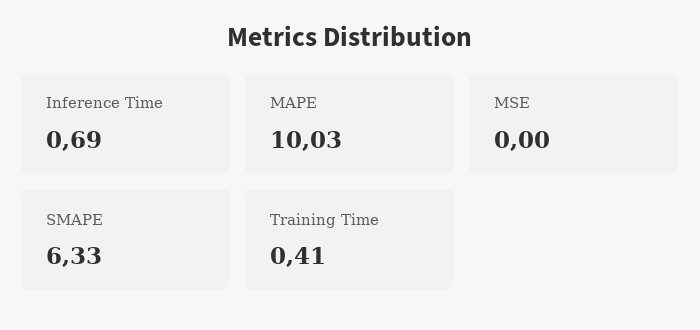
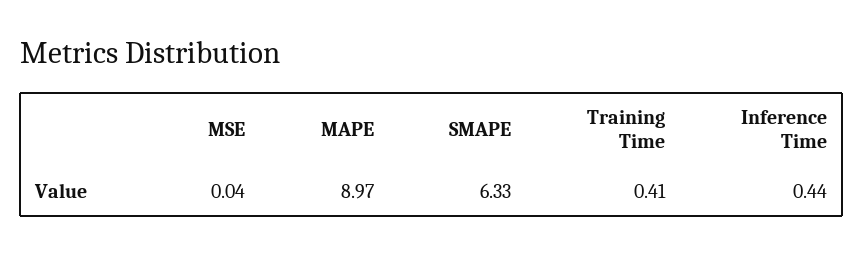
  {
-   "Inference Time": 0.69,
+   "Inference Time": 0.44,
-   "MAPE": 10.03,
+   "MAPE": 8.97,
-   "MSE": 0,
+   "MSE": 0.04,
    "SMAPE": 6.33,
    "Training Time": 0.41
  }

